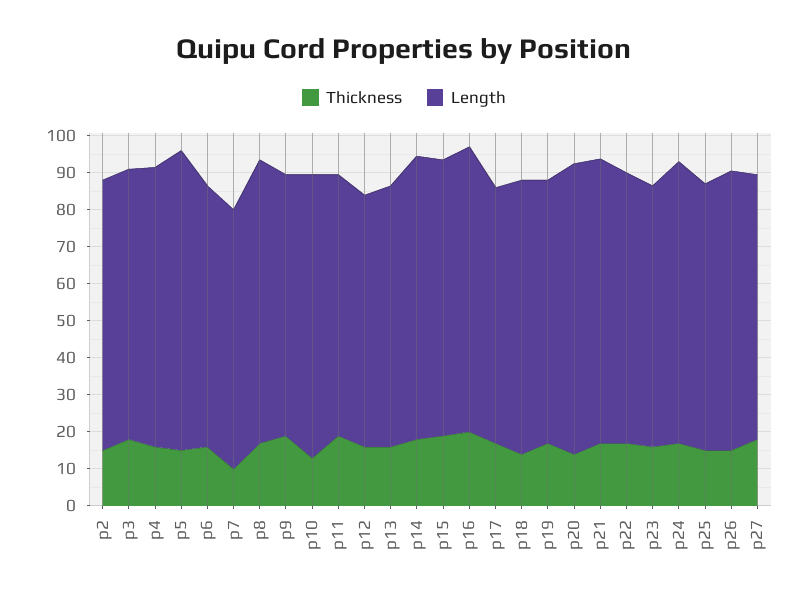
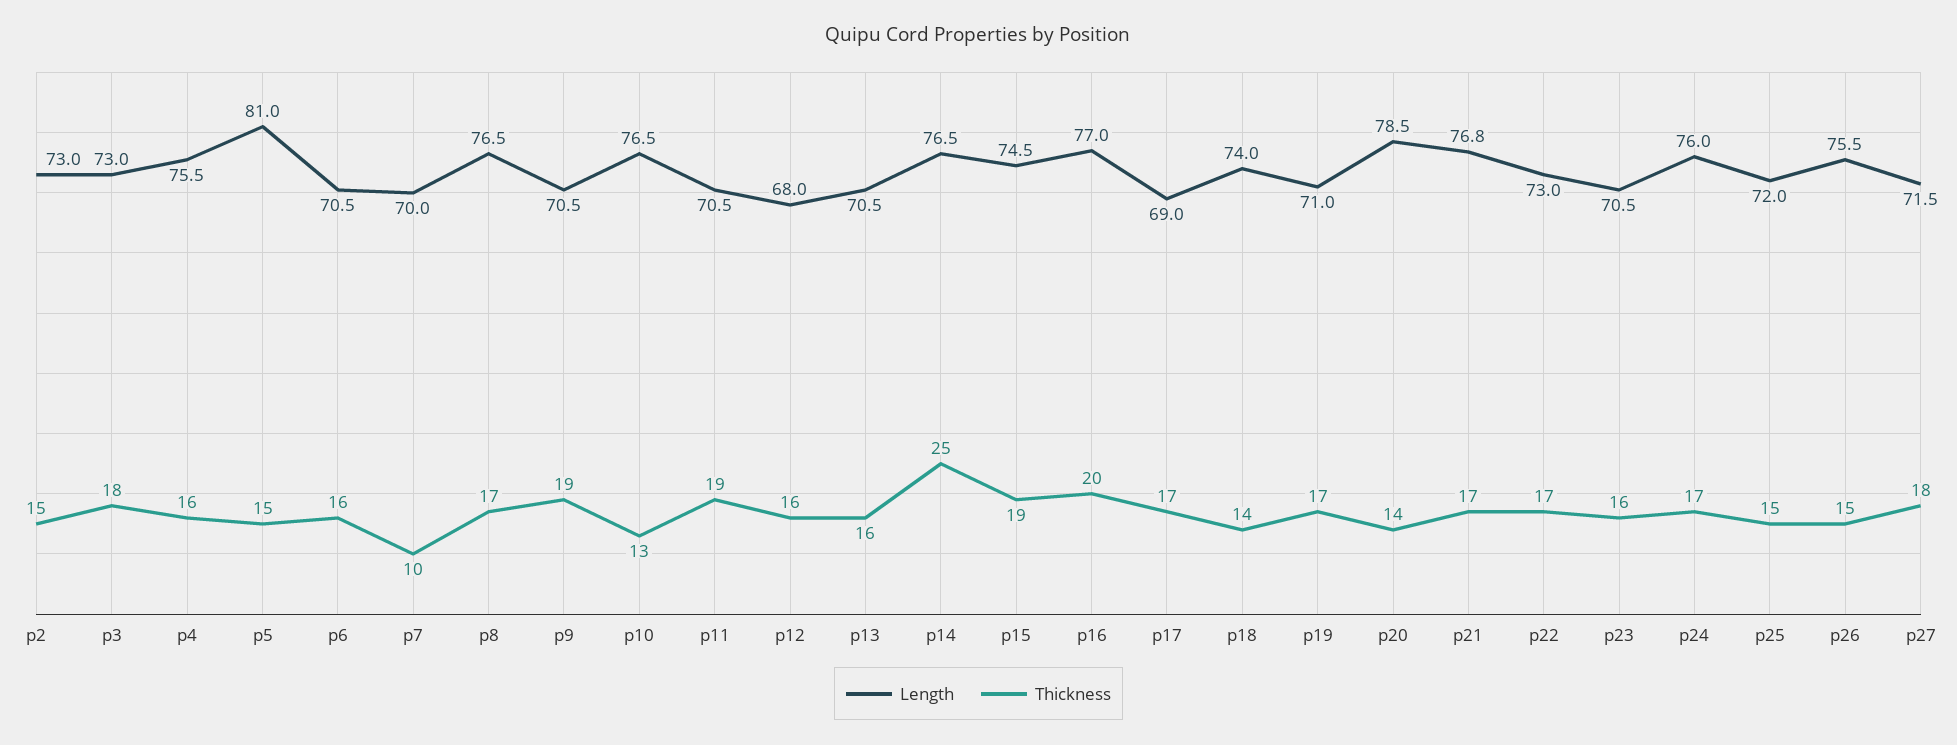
  {
    "Thickness": {
      "p2": 15,
      "p3": 18,
      "p4": 16,
      "p5": 15,
      "p6": 16,
      "p7": 10,
      "p8": 17,
      "p9": 19,
      "p10": 13,
      "p11": 19,
      "p12": 16,
      "p13": 16,
-     "p14": 17.5,
+     "p14": 25,
      "p15": 19,
      "p16": 20,
      "p17": 17,
      "p18": 14,
      "p19": 17,
      "p20": 14,
      "p21": 17,
      "p22": 17,
      "p23": 16,
      "p24": 17,
      "p25": 15,
      "p26": 15,
      "p27": 18
    },
    "Length": {
      "p2": 73,
      "p3": 73,
      "p4": 75.5,
      "p5": 81,
      "p6": 70.5,
      "p7": 70,
      "p8": 76.5,
      "p9": 70.5,
      "p10": 76.5,
      "p11": 70.5,
      "p12": 68,
      "p13": 70.5,
      "p14": 76.5,
      "p15": 74.5,
      "p16": 77,
      "p17": 69,
      "p18": 74,
      "p19": 71,
      "p20": 78.5,
      "p21": 76.8,
      "p22": 73,
      "p23": 70.5,
      "p24": 76,
      "p25": 72,
      "p26": 75.5,
      "p27": 71.5
    }
  }

